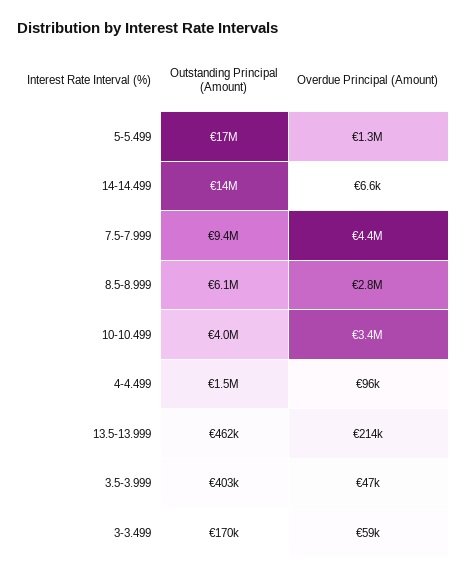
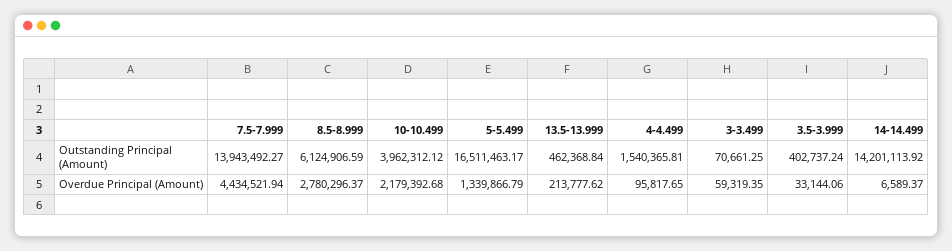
  {
    "Outstanding Principal (Amount)": {
      "5-5.499": 16511463.17,
      "14-14.499": 14201113.92,
-     "7.5-7.999": 9400000,
+     "7.5-7.999": 13943492.27,
      "8.5-8.999": 6124906.59,
      "10-10.499": 3962312.12,
      "4-4.499": 1540365.81,
      "13.5-13.999": 462368.84,
      "3.5-3.999": 402737.24,
-     "3-3.499": 170000
+     "3-3.499": 70661.25
    },
    "Overdue Principal (Amount)": {
      "5-5.499": 1339866.79,
      "14-14.499": 6589.37,
      "7.5-7.999": 4434521.94,
      "8.5-8.999": 2780296.37,
-     "10-10.499": 3400000,
+     "10-10.499": 2179392.68,
      "4-4.499": 95817.65,
      "13.5-13.999": 213777.62,
-     "3.5-3.999": 47000,
+     "3.5-3.999": 33144.06,
      "3-3.499": 59319.35
    }
  }

